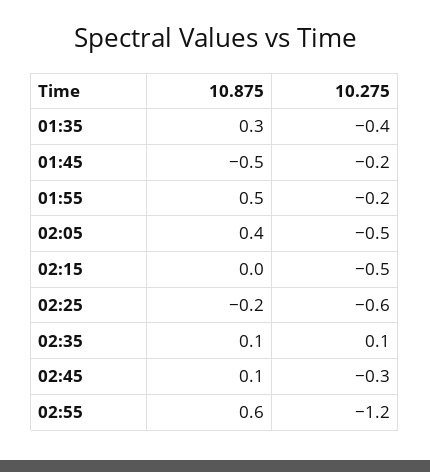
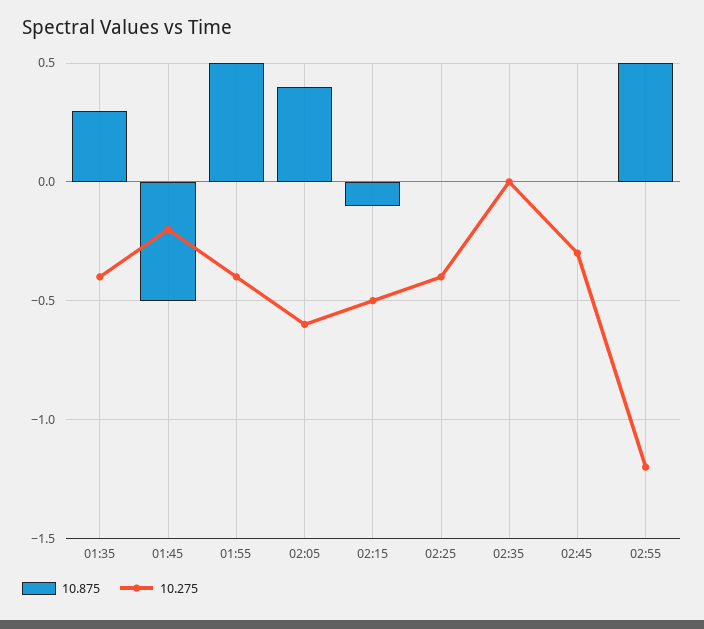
  {
    "10.875": {
      "01:35": 0.3,
      "01:45": -0.5,
      "01:55": 0.5,
      "02:05": 0.4,
-     "02:15": 0,
+     "02:15": -0.1,
-     "02:25": -0.2,
+     "02:25": 0,
-     "02:35": 0.1,
+     "02:35": 0,
-     "02:45": 0.1,
+     "02:45": 0,
-     "02:55": 0.6
+     "02:55": 0.5
    },
    "10.275": {
      "01:35": -0.4,
      "01:45": -0.2,
-     "01:55": -0.2,
+     "01:55": -0.4,
-     "02:05": -0.5,
+     "02:05": -0.6,
      "02:15": -0.5,
-     "02:25": -0.6,
+     "02:25": -0.4,
-     "02:35": 0.1,
+     "02:35": 0,
      "02:45": -0.3,
      "02:55": -1.2
    }
  }

